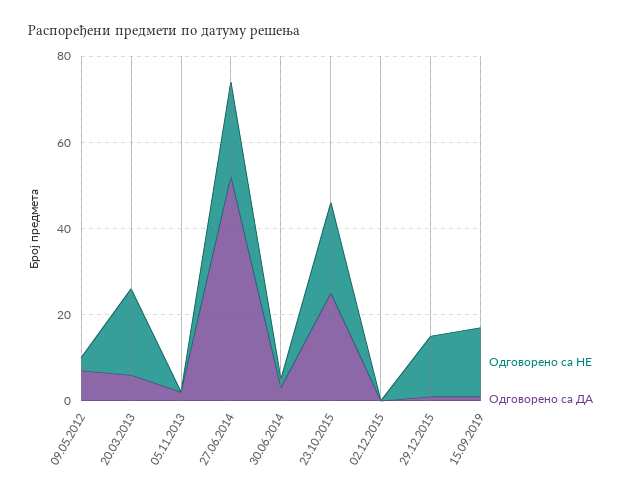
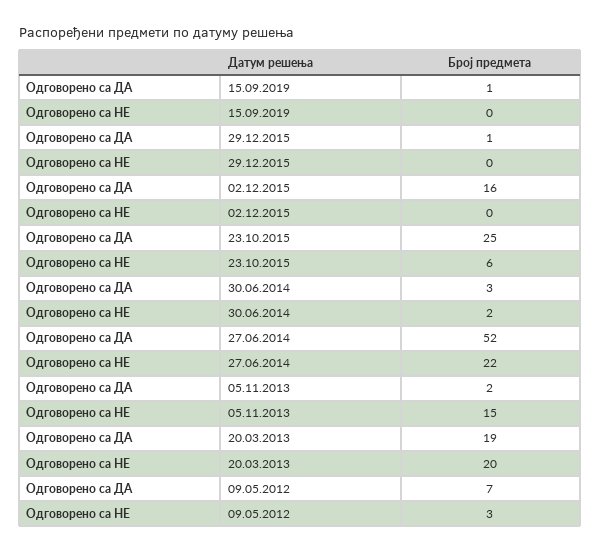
  {
    "Одговорено са НЕ": {
      "09.05.2012": 3,
      "20.03.2013": 20,
-     "05.11.2013": 0,
+     "05.11.2013": 15,
      "27.06.2014": 22,
      "30.06.2014": 2,
-     "23.10.2015": 20,
+     "23.10.2015": 6,
      "02.12.2015": 0,
-     "29.12.2015": 15,
+     "29.12.2015": 0,
-     "15.09.2019": 15
+     "15.09.2019": 0
    },
    "Одговорено са ДА": {
      "09.05.2012": 7,
-     "20.03.2013": 5,
+     "20.03.2013": 19,
      "05.11.2013": 2,
      "27.06.2014": 52,
      "30.06.2014": 3,
      "23.10.2015": 25,
-     "02.12.2015": 0,
+     "02.12.2015": 16,
      "29.12.2015": 1,
      "15.09.2019": 1
    }
  }

